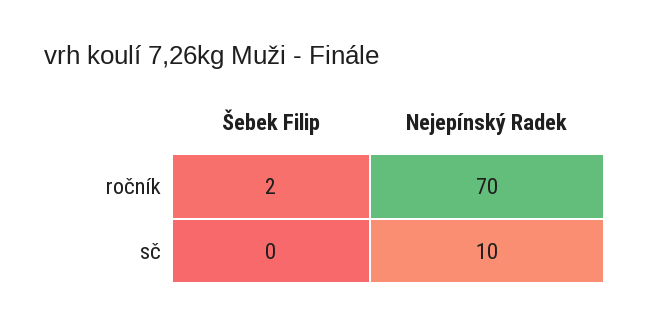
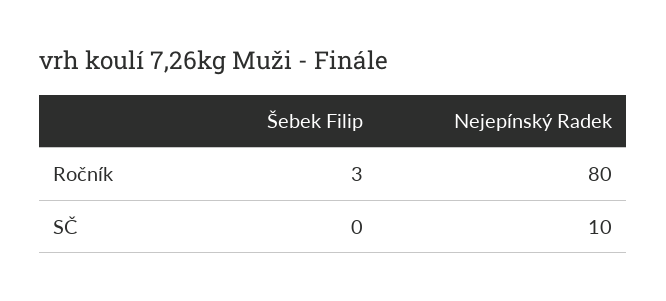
  {
    "Šebek Filip": {
-     "ročník": 2,
+     "ročník": 3,
      "sč": 0
    },
    "Nejepínský Radek": {
-     "ročník": 70,
+     "ročník": 80,
      "sč": 10
    }
  }

